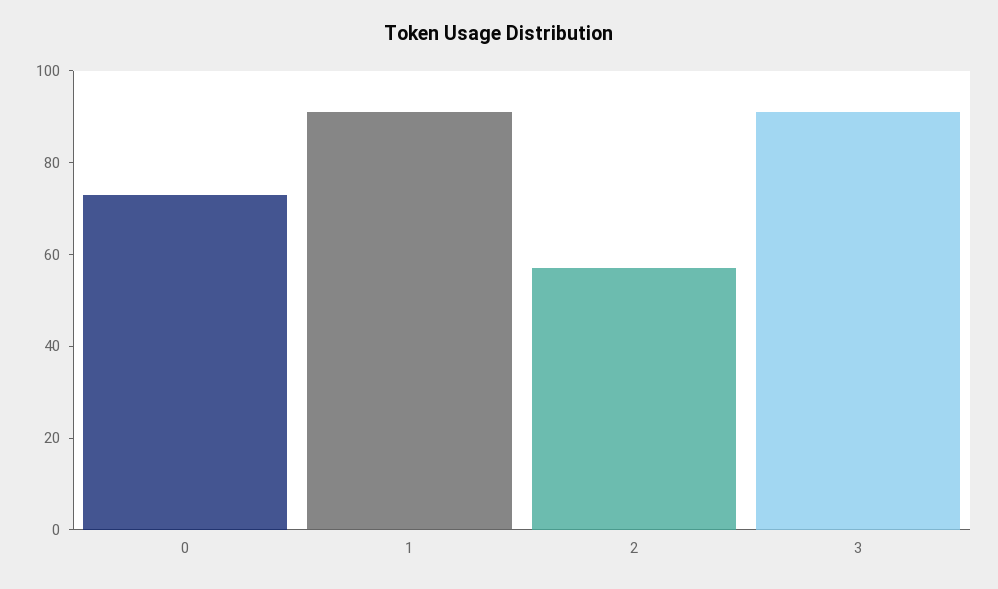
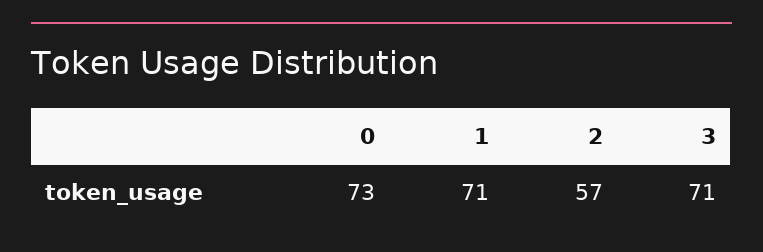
  {
    "0": 73,
-   "1": 90,
+   "1": 71,
    "2": 57,
-   "3": 90
+   "3": 71
  }

